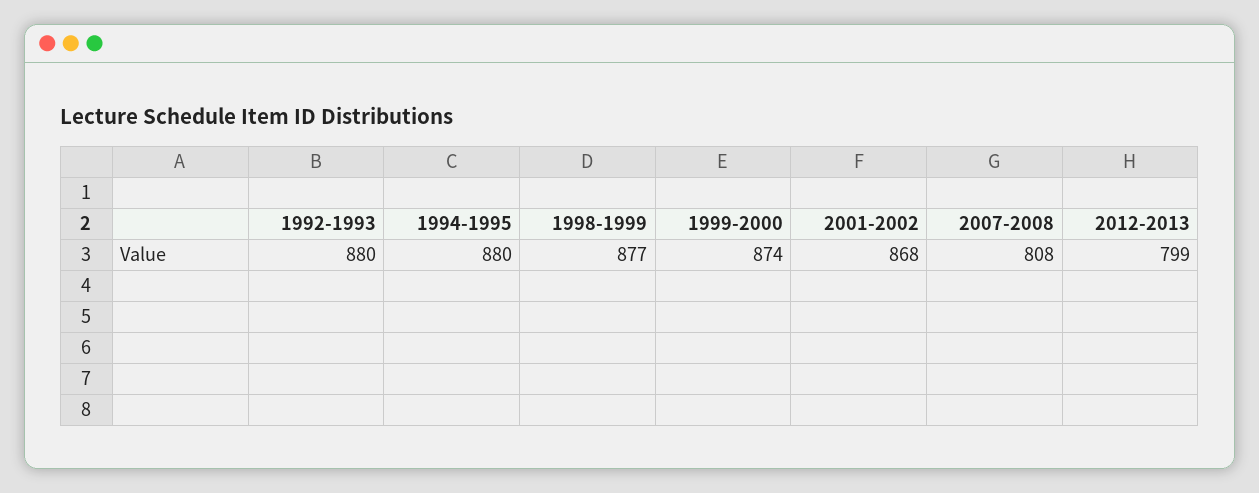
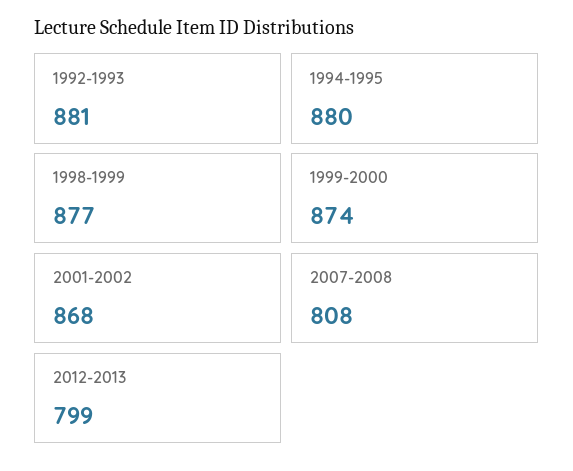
  {
-   "1992-1993": 880,
+   "1992-1993": 881,
    "1994-1995": 880,
    "1998-1999": 877,
    "1999-2000": 874,
    "2001-2002": 868,
    "2007-2008": 808,
    "2012-2013": 799
  }

